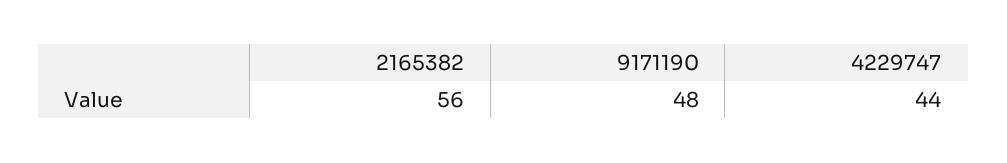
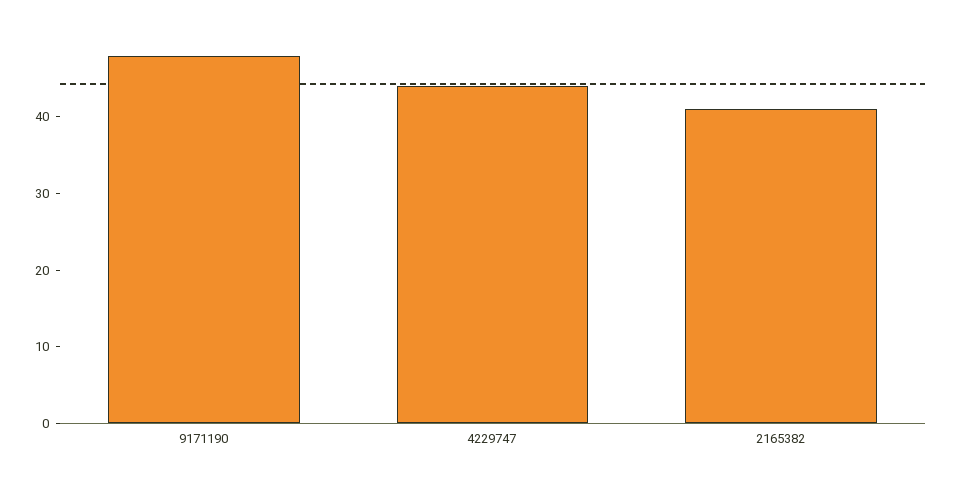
  {
-   "2165382": 56,
+   "2165382": 40,
    "9171190": 48,
    "4229747": 44
  }

